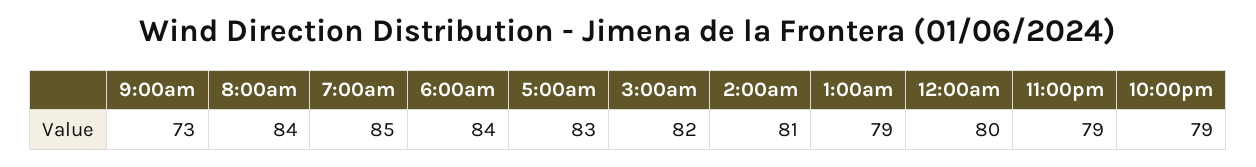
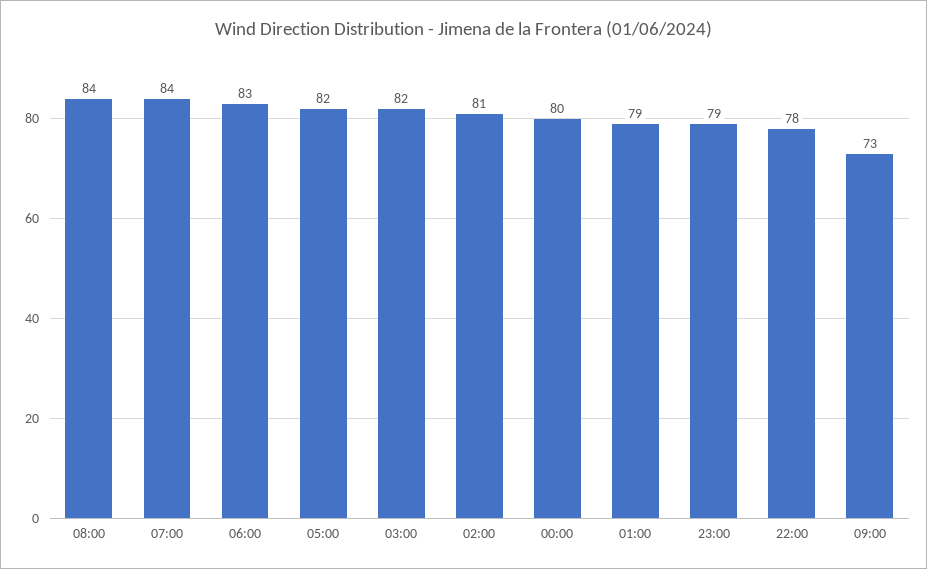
  {
    "9:00am": 73,
    "8:00am": 84,
-   "7:00am": 85,
+   "7:00am": 84,
-   "6:00am": 84,
+   "6:00am": 83,
-   "5:00am": 83,
+   "5:00am": 82,
    "3:00am": 82,
    "2:00am": 81,
    "1:00am": 79,
    "12:00am": 80,
    "11:00pm": 79,
-   "10:00pm": 79
+   "10:00pm": 78
  }

